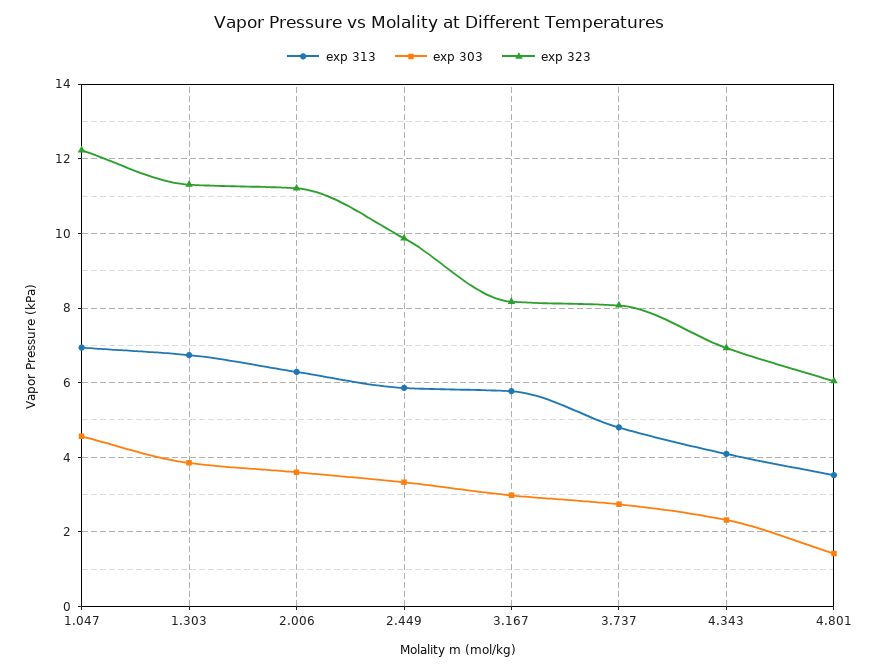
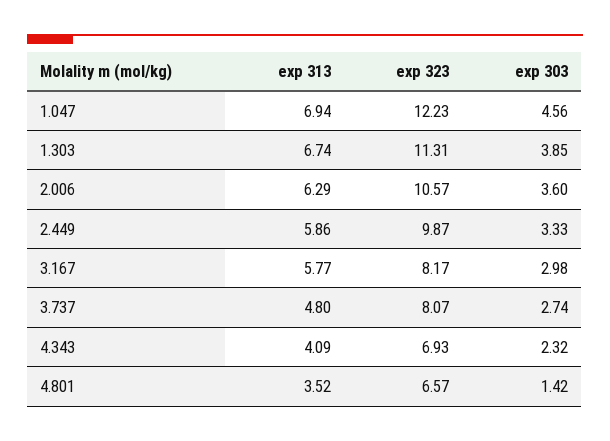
  {
    "exp 313": {
      "1.047": 6.94,
      "1.303": 6.74,
      "2.006": 6.29,
      "2.449": 5.86,
      "3.167": 5.77,
      "3.737": 4.8,
      "4.343": 4.09,
      "4.801": 3.52
    },
    "exp 303": {
      "1.047": 4.56,
      "1.303": 3.85,
      "2.006": 3.6,
      "2.449": 3.33,
      "3.167": 2.98,
      "3.737": 2.74,
      "4.343": 2.32,
      "4.801": 1.42
    },
    "exp 323": {
      "1.047": 12.23,
      "1.303": 11.31,
-     "2.006": 11.2,
+     "2.006": 10.57,
      "2.449": 9.87,
      "3.167": 8.17,
      "3.737": 8.07,
      "4.343": 6.93,
-     "4.801": 6
+     "4.801": 6.57
    }
  }

